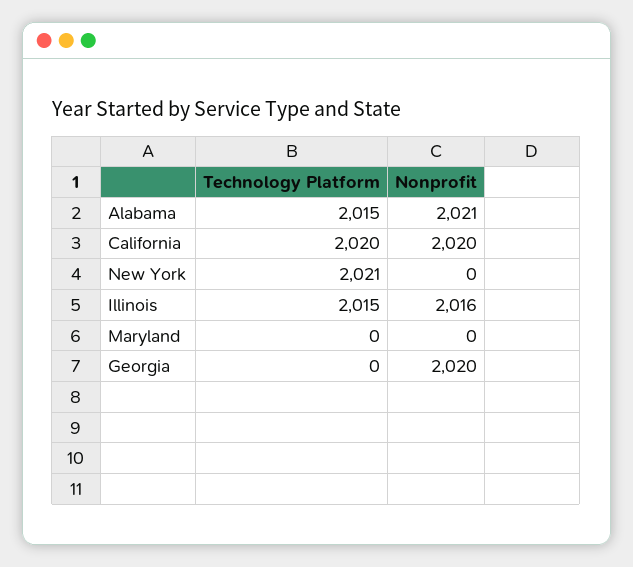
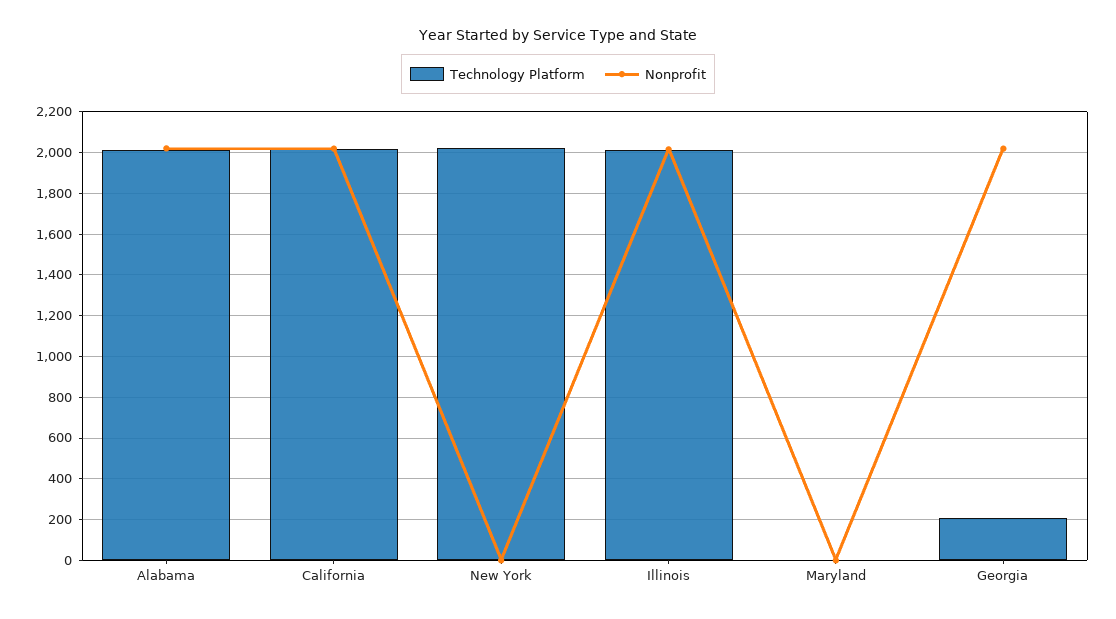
  {
    "Technology Platform": {
      "Alabama": 2015,
      "California": 2020,
      "New York": 2021,
      "Illinois": 2015,
      "Maryland": 0,
-     "Georgia": 0
+     "Georgia": 200
    },
    "Nonprofit": {
      "Alabama": 2021,
      "California": 2020,
      "New York": 0,
      "Illinois": 2016,
      "Maryland": 0,
      "Georgia": 2020
    }
  }

